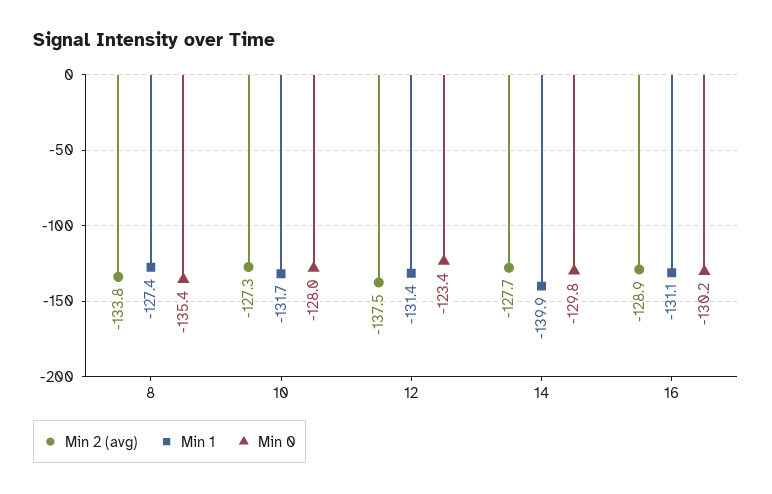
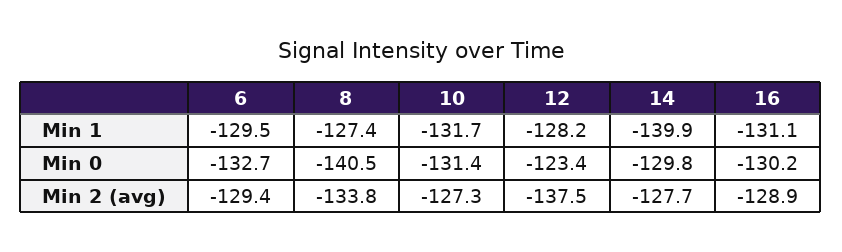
  {
    "Min 2 (avg)": {
      "8": -133.8,
      "10": -127.3,
      "12": -137.5,
      "14": -127.7,
-     "16": -128.9
+     "16": -128.9,
+     "6": -129.4
    },
    "Min 1": {
      "8": -127.4,
      "10": -131.7,
-     "12": -131.4,
+     "12": -128.2,
      "14": -139.9,
-     "16": -131.1
+     "16": -131.1,
+     "6": -129.5
    },
    "Min 0": {
-     "8": -135.4,
+     "8": -140.5,
-     "10": -128,
+     "10": -131.4,
      "12": -123.4,
      "14": -129.8,
-     "16": -130.2
+     "16": -130.2,
+     "6": -132.7
    }
  }

